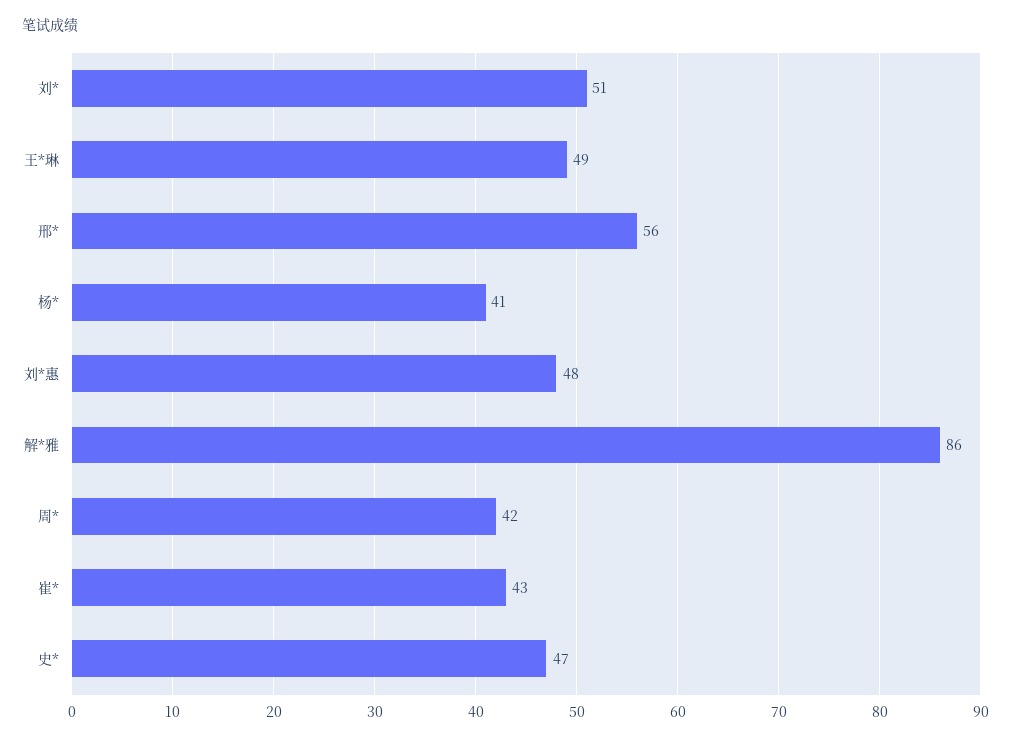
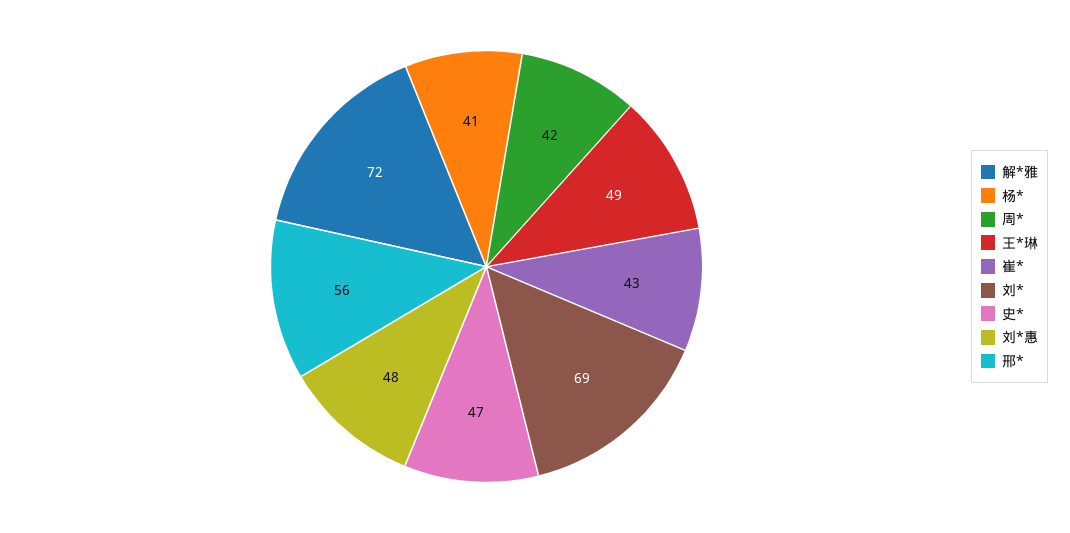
  {
-   "刘*": 51,
+   "刘*": 69,
    "王*琳": 49,
    "邢*": 56,
    "杨*": 41,
    "刘*惠": 48,
-   "解*雅": 86,
+   "解*雅": 72,
    "周*": 42,
    "崔*": 43,
    "史*": 47
  }

